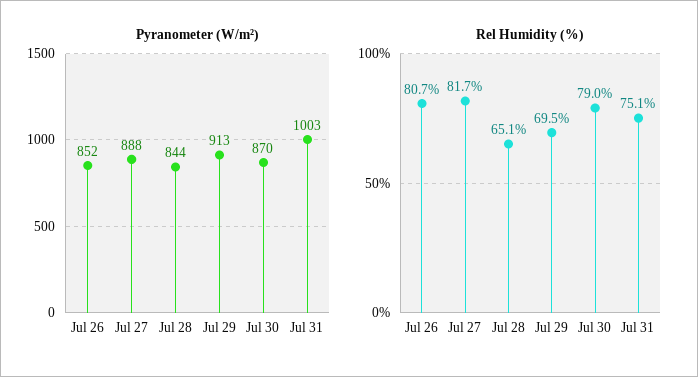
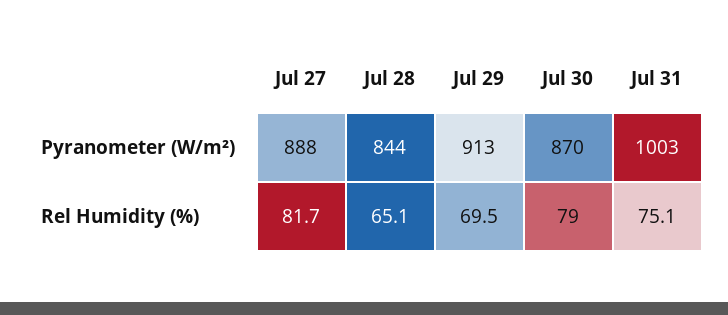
  {
    "Pyranometer (W/m²)": {
-     "Jul 26": 852,
      "Jul 27": 888,
      "Jul 28": 844,
      "Jul 29": 913,
      "Jul 30": 870,
      "Jul 31": 1003
    },
    "Rel Humidity (%)": {
-     "Jul 26": 80.7,
      "Jul 27": 81.7,
      "Jul 28": 65.1,
      "Jul 29": 69.5,
      "Jul 30": 79,
      "Jul 31": 75.1
    }
  }

